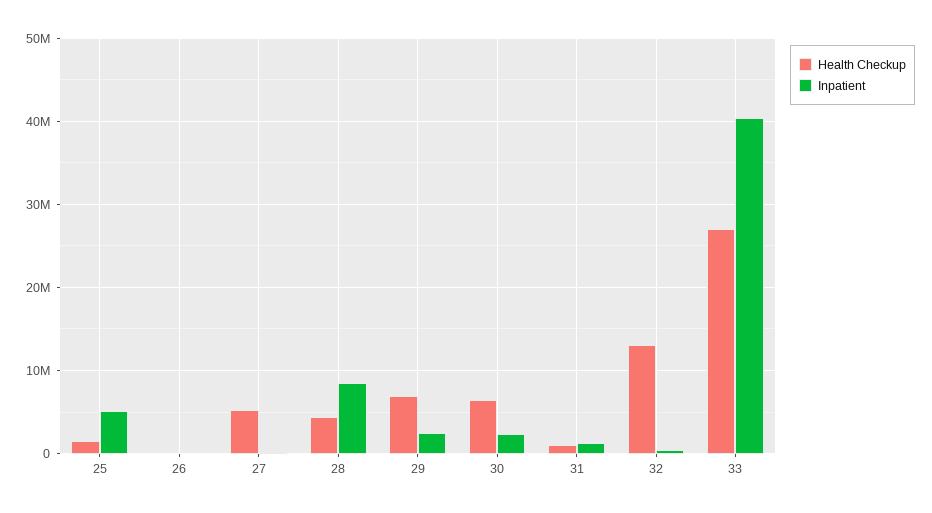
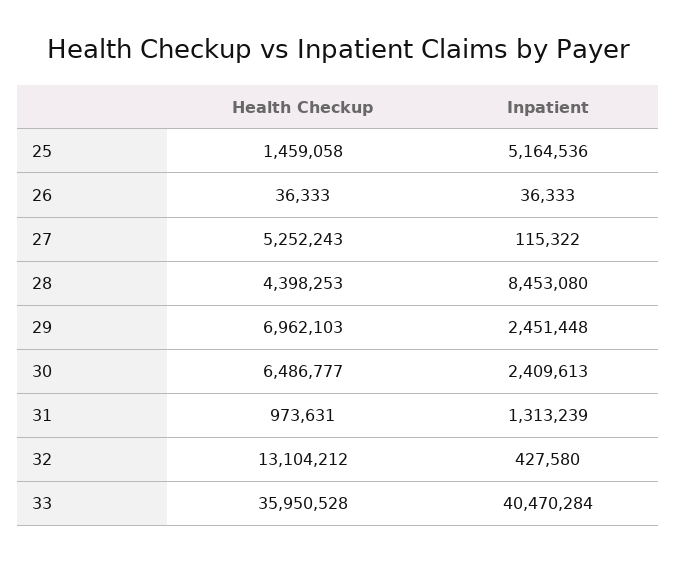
  {
    "Health Checkup": {
      "25": 1459058,
      "26": 36333,
      "27": 5252243,
      "28": 4398253,
      "29": 6962103,
      "30": 6486777,
      "31": 973631,
      "32": 13104212,
-     "33": 27000000
+     "33": 35950528
    },
    "Inpatient": {
      "25": 5164536,
      "26": 36333,
      "27": 115322,
      "28": 8453080,
      "29": 2451448,
      "30": 2409613,
      "31": 1313239,
      "32": 427580,
      "33": 40470284
    }
  }

